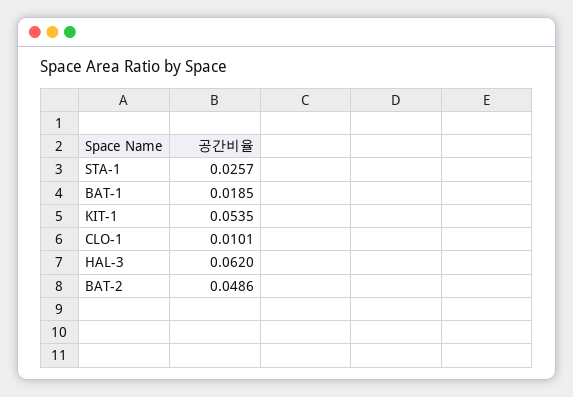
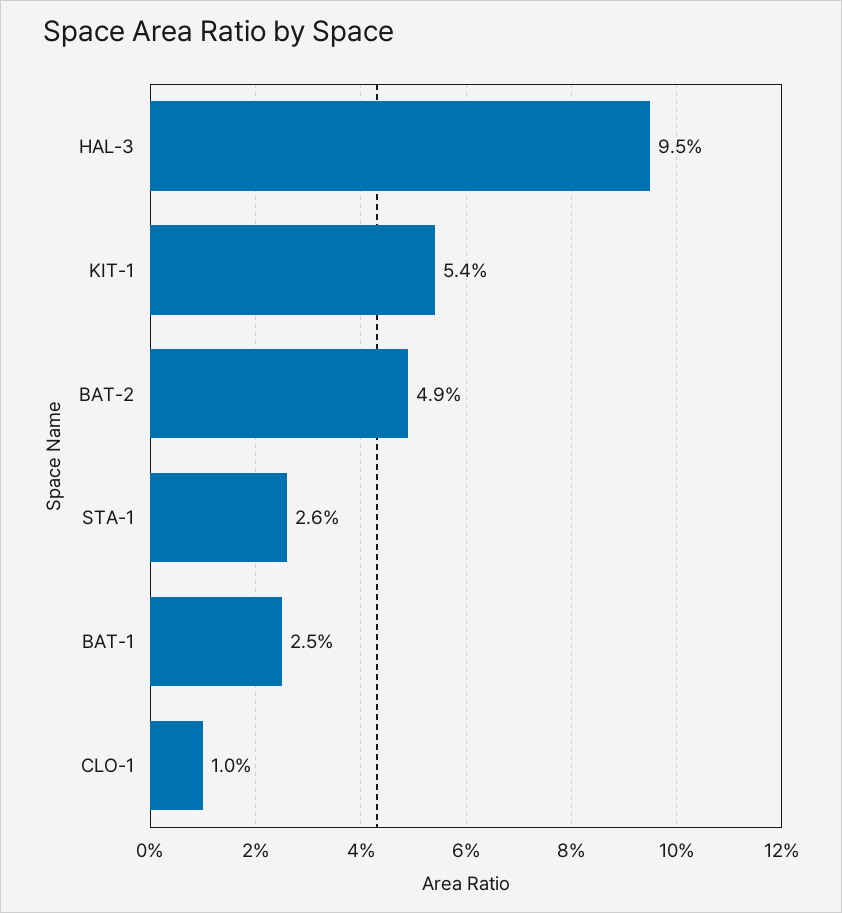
  {
    "STA-1": 0.0257,
-   "BAT-1": 0.0185,
+   "BAT-1": 0.025,
    "KIT-1": 0.0535,
    "CLO-1": 0.0101,
-   "HAL-3": 0.062,
+   "HAL-3": 0.095,
    "BAT-2": 0.0486
  }

